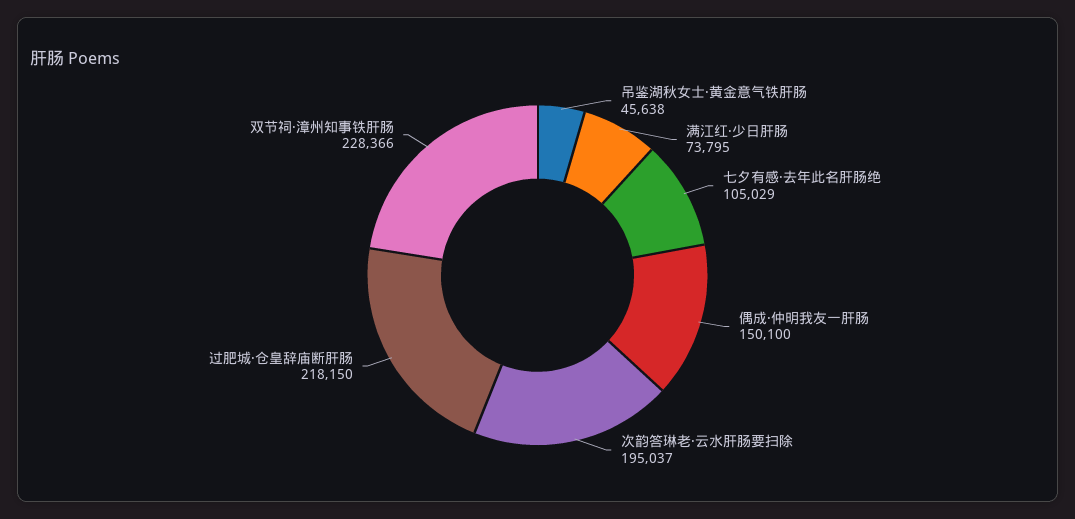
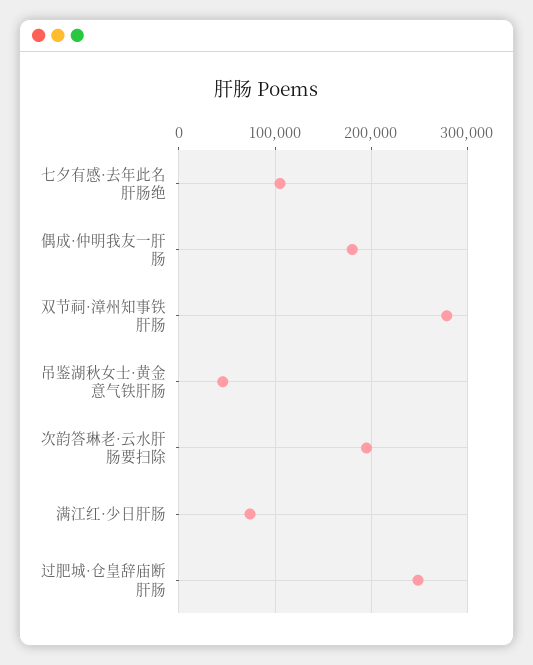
  {
    "吊鉴湖秋女士·黄金意气铁肝肠": 45638,
    "满江红·少日肝肠": 73795,
    "七夕有感·去年此名肝肠绝": 105029,
-   "偶成·仲明我友一肝肠": 150100,
+   "偶成·仲明我友一肝肠": 180000,
    "次韵答琳老·云水肝肠要扫除": 195037,
-   "过肥城·仓皇辞庙断肝肠": 218150,
+   "过肥城·仓皇辞庙断肝肠": 250000,
-   "双节祠·漳州知事铁肝肠": 228366
+   "双节祠·漳州知事铁肝肠": 280000
  }

